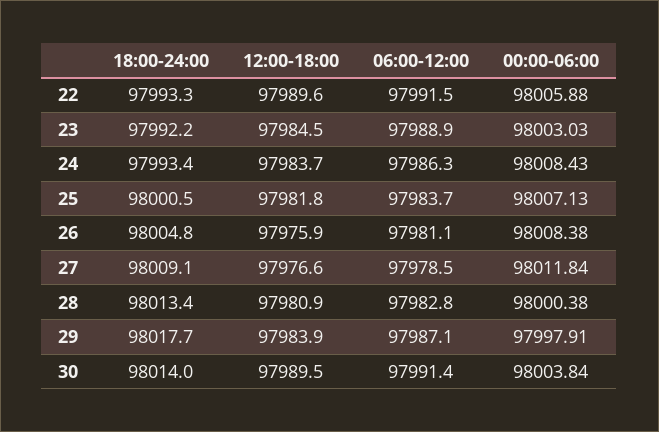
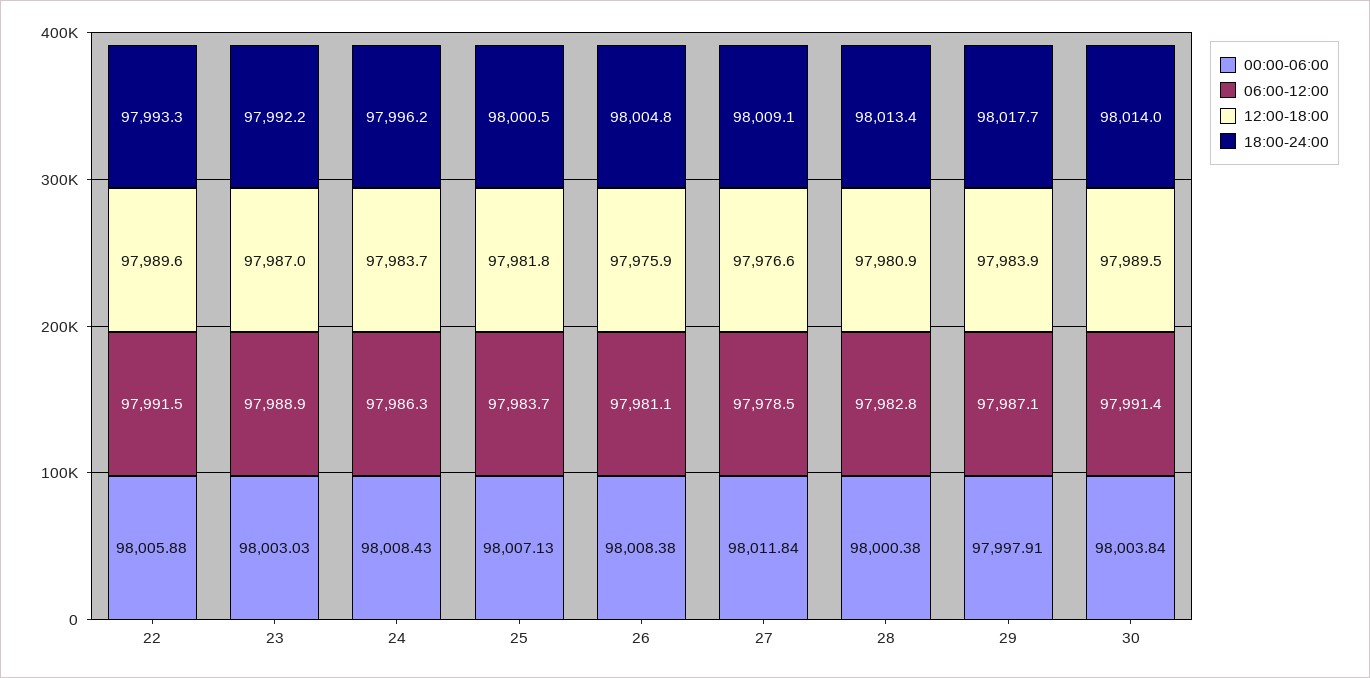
  {
    "18:00-24:00": {
      "22": 97993.3,
      "23": 97992.2,
-     "24": 97993.4,
+     "24": 97996.2,
      "25": 98000.5,
      "26": 98004.8,
      "27": 98009.1,
      "28": 98013.4,
      "29": 98017.7,
      "30": 98014
    },
    "12:00-18:00": {
      "22": 97989.6,
-     "23": 97984.5,
+     "23": 97987,
      "24": 97983.7,
      "25": 97981.8,
      "26": 97975.9,
      "27": 97976.6,
      "28": 97980.9,
      "29": 97983.9,
      "30": 97989.5
    },
    "06:00-12:00": {
      "22": 97991.5,
      "23": 97988.9,
      "24": 97986.3,
      "25": 97983.7,
      "26": 97981.1,
      "27": 97978.5,
      "28": 97982.8,
      "29": 97987.1,
      "30": 97991.4
    },
    "00:00-06:00": {
      "22": 98005.88,
      "23": 98003.03,
      "24": 98008.43,
      "25": 98007.13,
      "26": 98008.38,
      "27": 98011.84,
      "28": 98000.38,
      "29": 97997.91,
      "30": 98003.84
    }
  }

